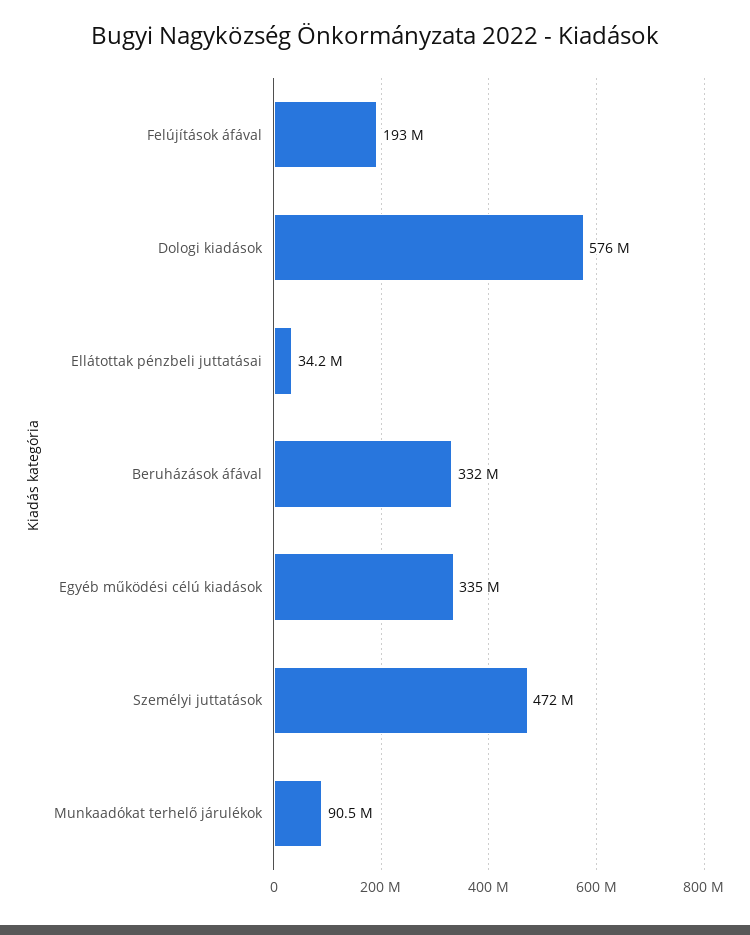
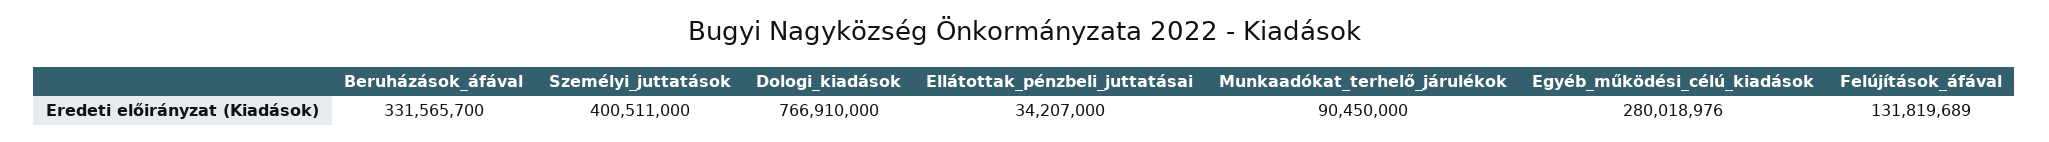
  {
-   "Felújítások áfával": 193000000,
+   "Felújítások áfával": 131819689,
-   "Dologi kiadások": 576000000,
+   "Dologi kiadások": 766910000,
    "Ellátottak pénzbeli juttatásai": 34207000,
    "Beruházások áfával": 331565700,
-   "Egyéb működési célú kiadások": 335000000,
+   "Egyéb működési célú kiadások": 280018976,
-   "Személyi juttatások": 472000000,
+   "Személyi juttatások": 400511000,
    "Munkaadókat terhelő járulékok": 90450000
  }

